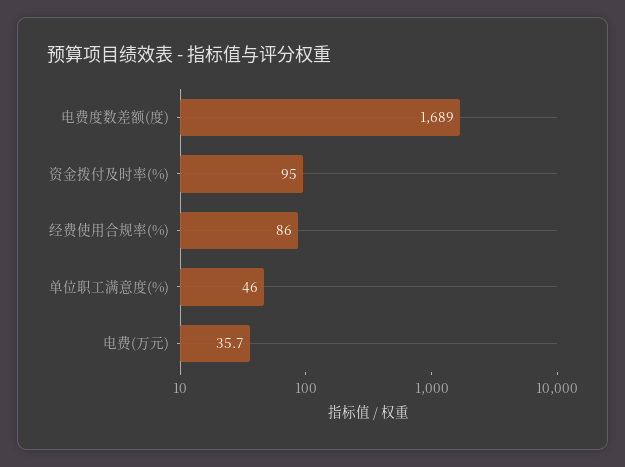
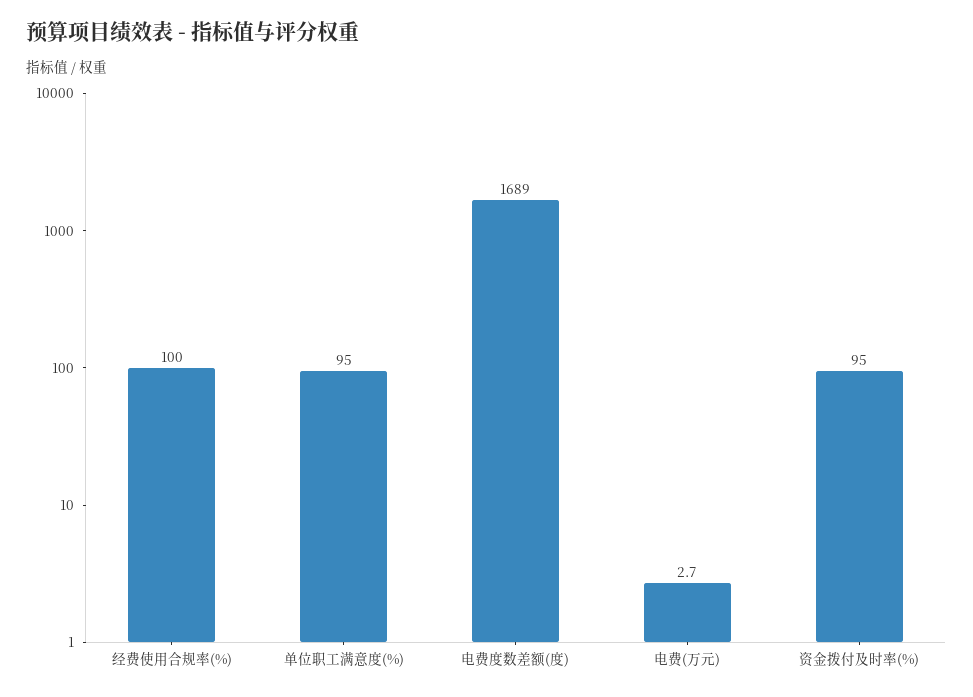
  {
    "电费度数差额(度)": 1689,
    "资金拨付及时率(%)": 95,
-   "经费使用合规率(%)": 86,
+   "经费使用合规率(%)": 100,
-   "单位职工满意度(%)": 46,
+   "单位职工满意度(%)": 95,
-   "电费(万元)": 35.7
+   "电费(万元)": 2.7
  }

